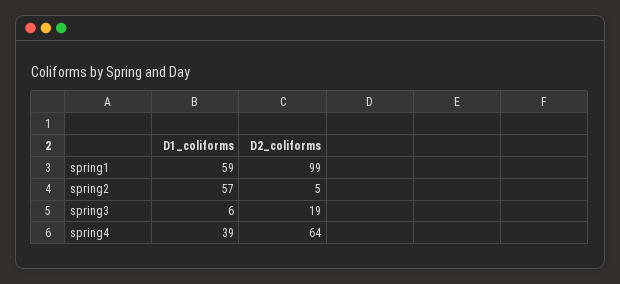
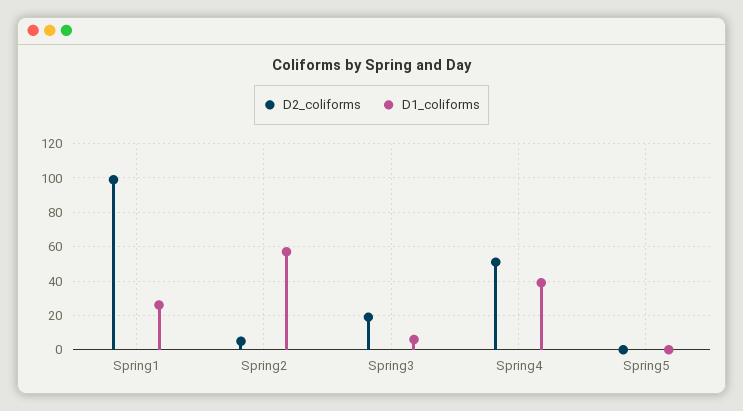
  {
    "D1_coliforms": {
-     "spring1": 59,
+     "spring1": 25,
      "spring2": 57,
      "spring3": 6,
-     "spring4": 39
+     "spring4": 39,
+     "Spring5": 0
    },
    "D2_coliforms": {
      "spring1": 99,
      "spring2": 5,
      "spring3": 19,
-     "spring4": 64
+     "spring4": 50,
+     "Spring5": 0
    }
  }

